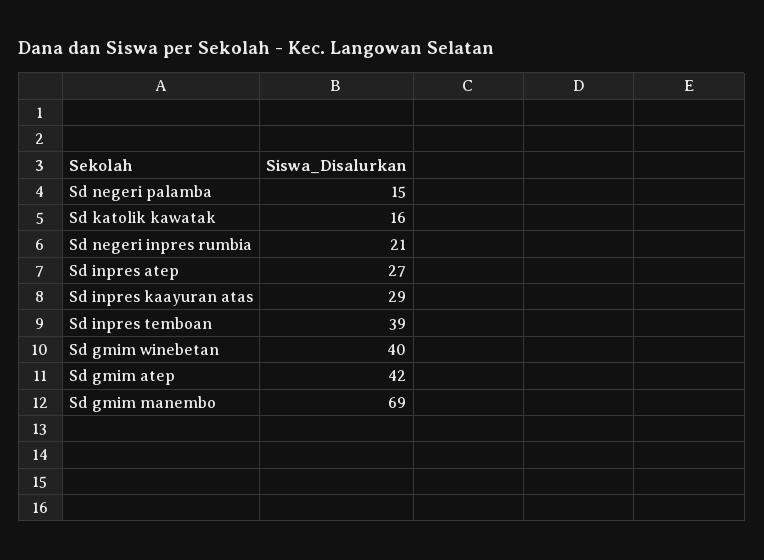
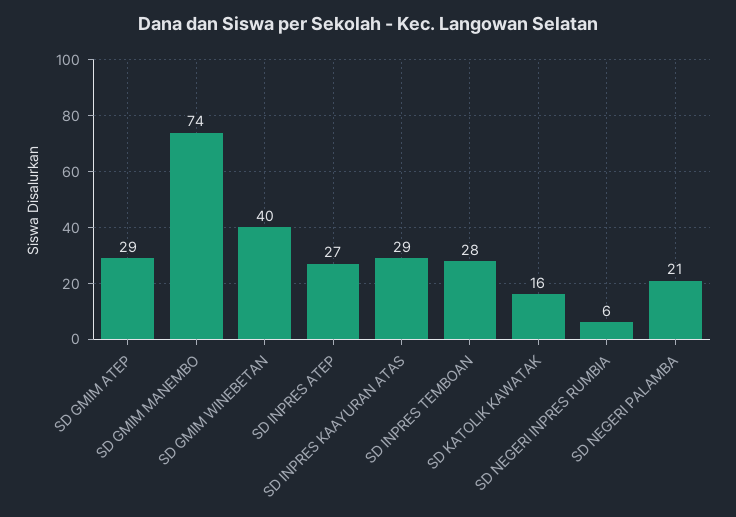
  {
-   "Sd negeri palamba": 15,
+   "Sd negeri palamba": 21,
    "Sd katolik kawatak": 16,
-   "Sd negeri inpres rumbia": 21,
+   "Sd negeri inpres rumbia": 6,
    "Sd inpres atep": 27,
    "Sd inpres kaayuran atas": 29,
-   "Sd inpres temboan": 39,
+   "Sd inpres temboan": 28,
    "Sd gmim winebetan": 40,
-   "Sd gmim atep": 42,
+   "Sd gmim atep": 29,
-   "Sd gmim manembo": 69
+   "Sd gmim manembo": 74
  }

